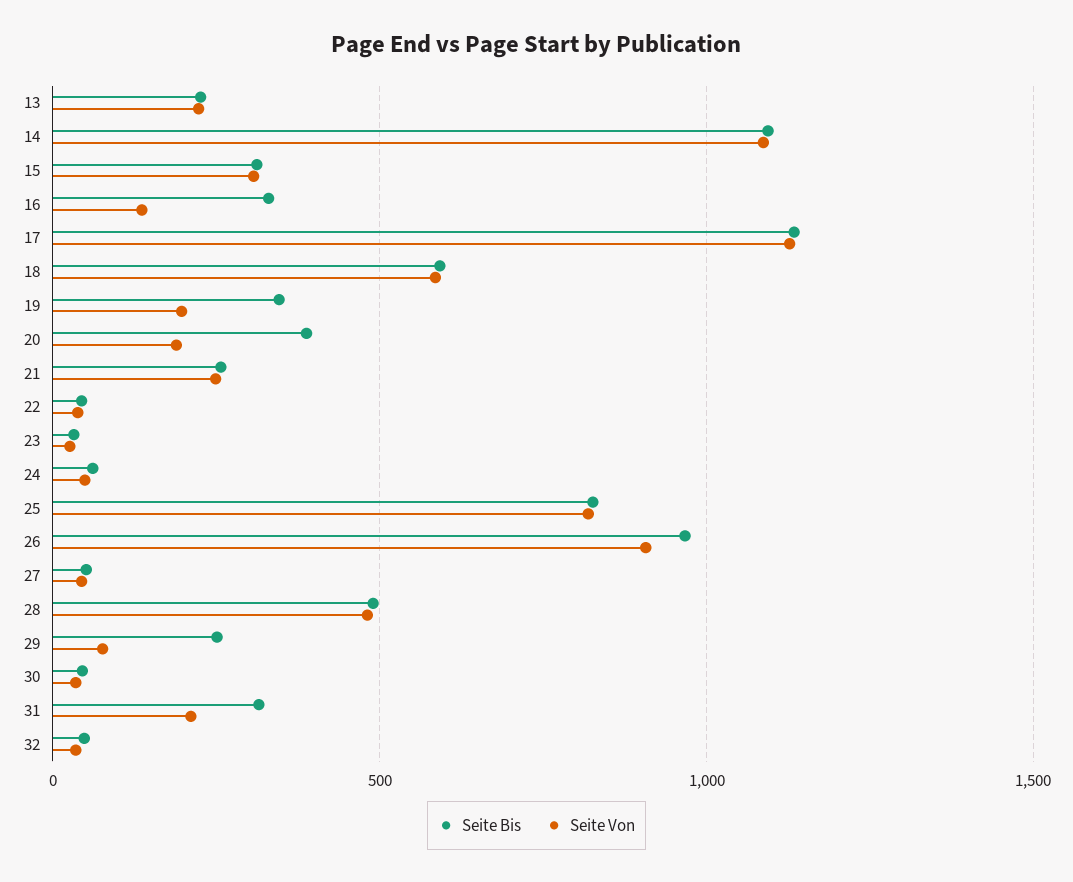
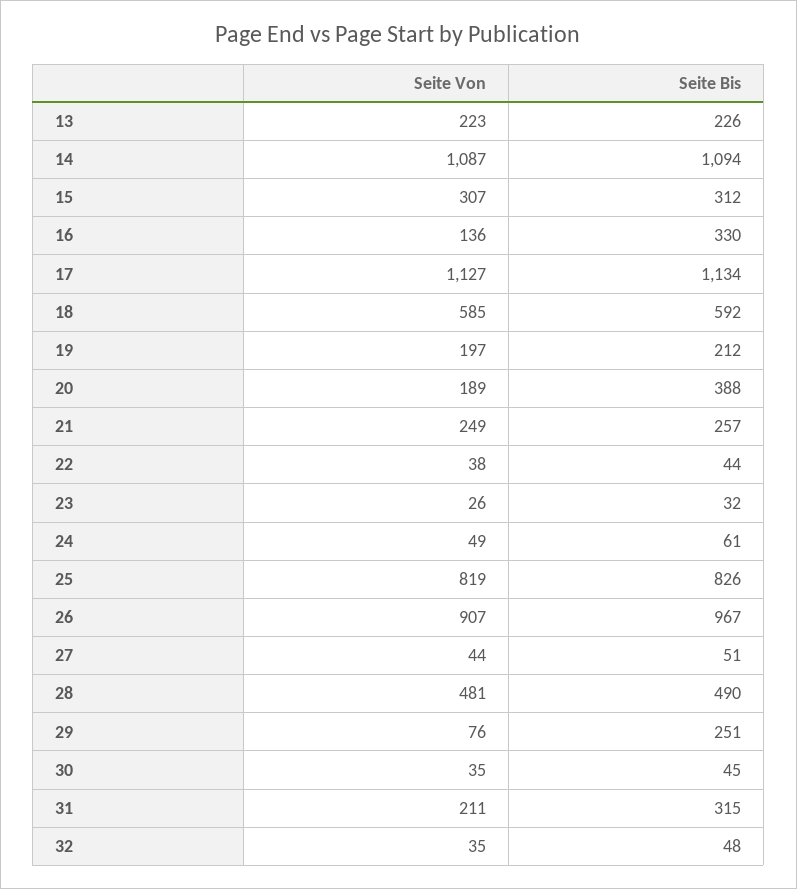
  {
    "Seite Bis": {
      "13": 226,
      "14": 1094,
      "15": 312,
      "16": 330,
      "17": 1134,
      "18": 592,
-     "19": 350,
+     "19": 212,
      "20": 388,
      "21": 257,
      "22": 44,
      "23": 32,
      "24": 61,
      "25": 826,
      "26": 967,
      "27": 51,
      "28": 490,
      "29": 251,
      "30": 45,
      "31": 315,
      "32": 48
    },
    "Seite Von": {
      "13": 223,
      "14": 1087,
      "15": 307,
      "16": 136,
      "17": 1127,
      "18": 585,
      "19": 197,
      "20": 189,
      "21": 249,
      "22": 38,
      "23": 26,
      "24": 49,
      "25": 819,
      "26": 907,
      "27": 44,
      "28": 481,
      "29": 76,
      "30": 35,
      "31": 211,
      "32": 35
    }
  }

